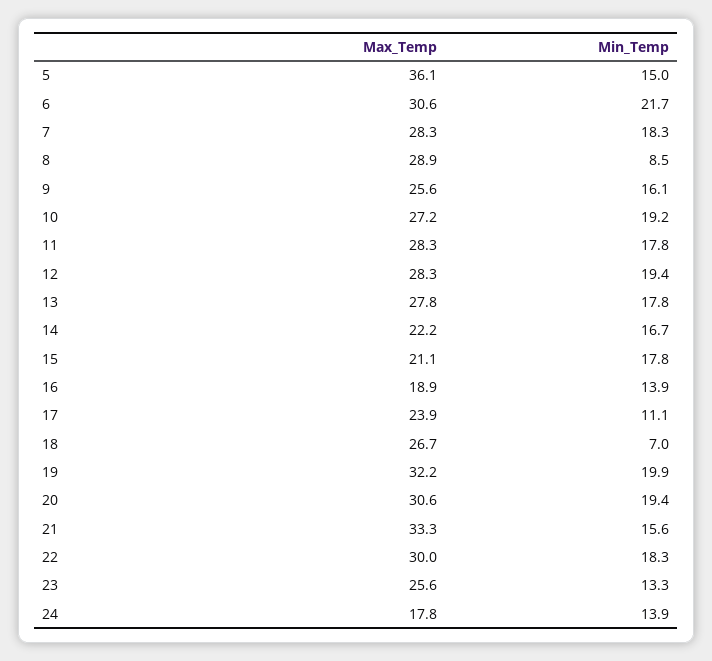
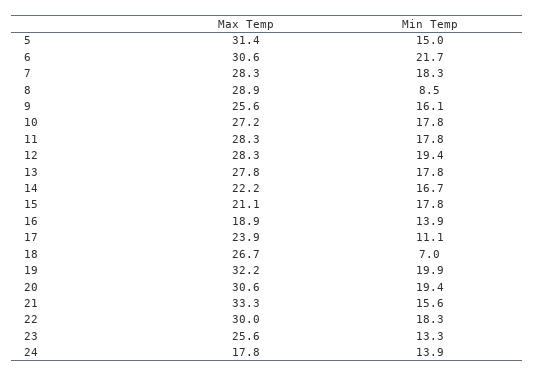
  {
    "Max_Temp": {
-     "5": 36.1,
+     "5": 31.4,
      "6": 30.6,
      "7": 28.3,
      "8": 28.9,
      "9": 25.6,
      "10": 27.2,
      "11": 28.3,
      "12": 28.3,
      "13": 27.8,
      "14": 22.2,
      "15": 21.1,
      "16": 18.9,
      "17": 23.9,
      "18": 26.7,
      "19": 32.2,
      "20": 30.6,
      "21": 33.3,
      "22": 30,
      "23": 25.6,
      "24": 17.8
    },
    "Min_Temp": {
      "5": 15,
      "6": 21.7,
      "7": 18.3,
      "8": 8.5,
      "9": 16.1,
-     "10": 19.2,
+     "10": 17.8,
      "11": 17.8,
      "12": 19.4,
      "13": 17.8,
      "14": 16.7,
      "15": 17.8,
      "16": 13.9,
      "17": 11.1,
      "18": 7,
      "19": 19.9,
      "20": 19.4,
      "21": 15.6,
      "22": 18.3,
      "23": 13.3,
      "24": 13.9
    }
  }

